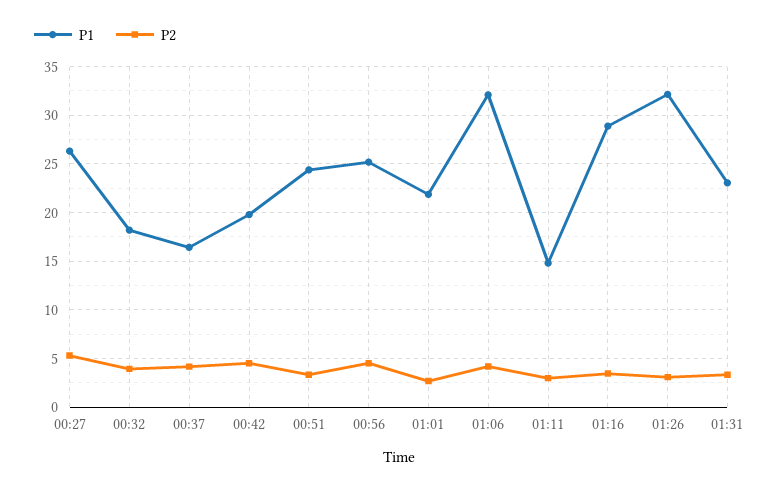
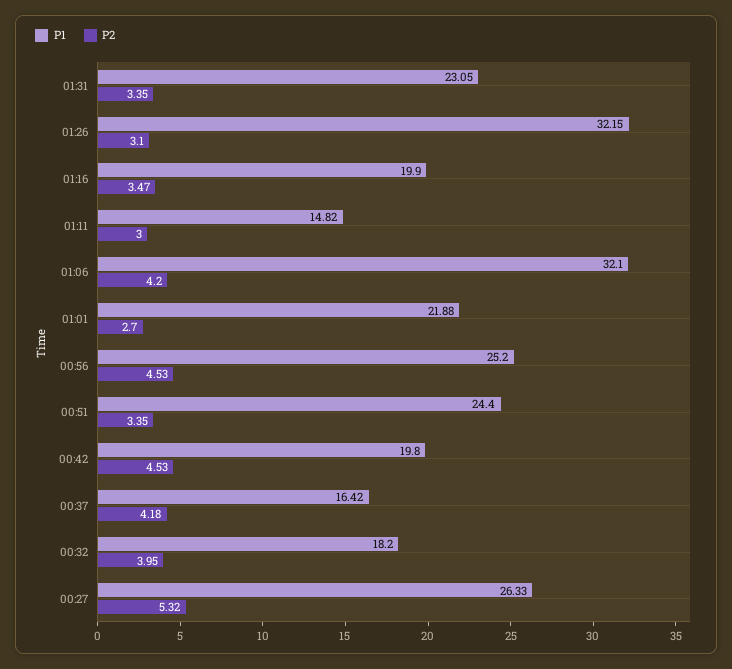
  {
    "P1": {
      "00:27": 26.33,
      "00:32": 18.2,
      "00:37": 16.42,
      "00:42": 19.8,
      "00:51": 24.4,
      "00:56": 25.2,
      "01:01": 21.88,
      "01:06": 32.1,
      "01:11": 14.82,
-     "01:16": 29,
+     "01:16": 19.9,
      "01:26": 32.15,
      "01:31": 23.05
    },
    "P2": {
      "00:27": 5.32,
      "00:32": 3.95,
      "00:37": 4.18,
      "00:42": 4.53,
      "00:51": 3.35,
      "00:56": 4.53,
      "01:01": 2.7,
      "01:06": 4.2,
      "01:11": 3,
      "01:16": 3.47,
      "01:26": 3.1,
      "01:31": 3.35
    }
  }

